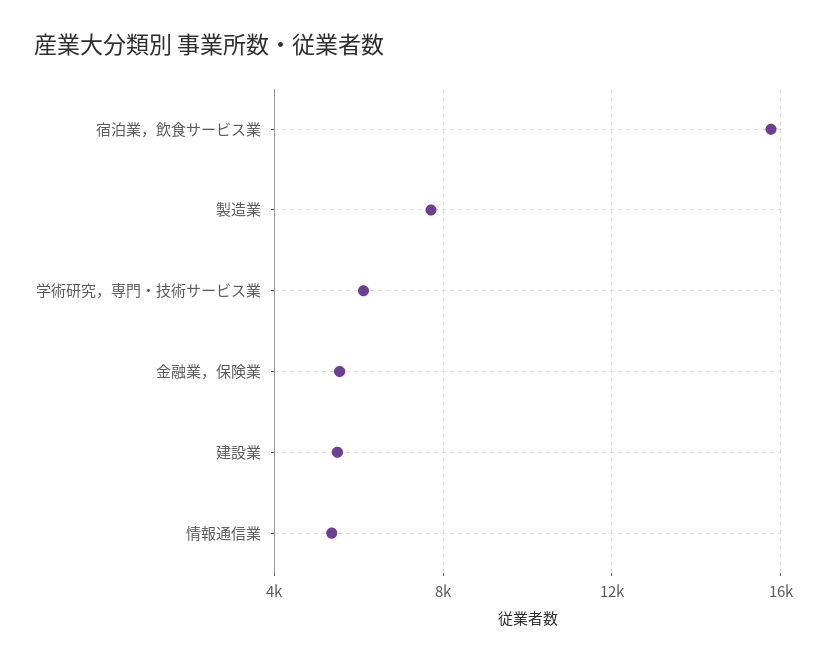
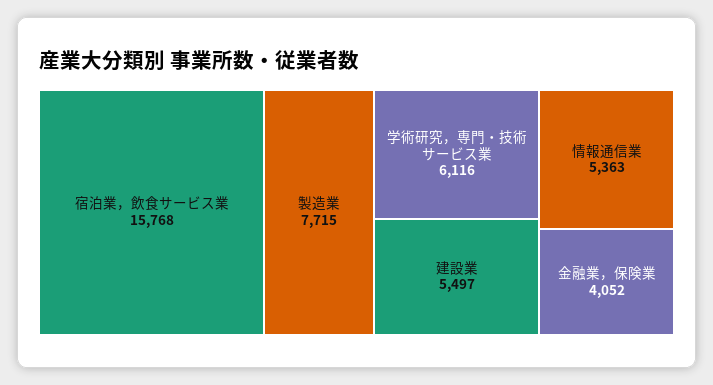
  {
    "宿泊業，飲食サービス業": 15768,
    "製造業": 7715,
    "学術研究，専門・技術サービス業": 6116,
-   "金融業，保険業": 5500,
+   "金融業，保険業": 4052,
    "建設業": 5497,
    "情報通信業": 5363
  }

